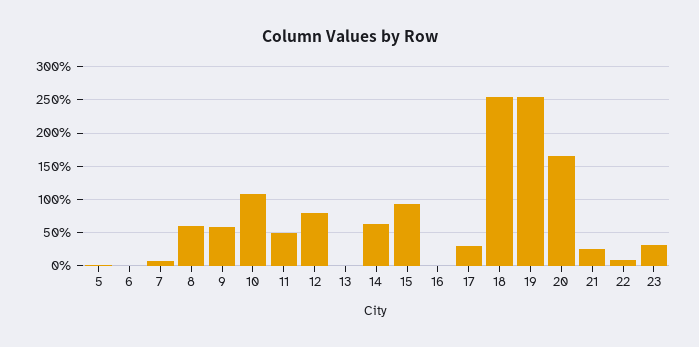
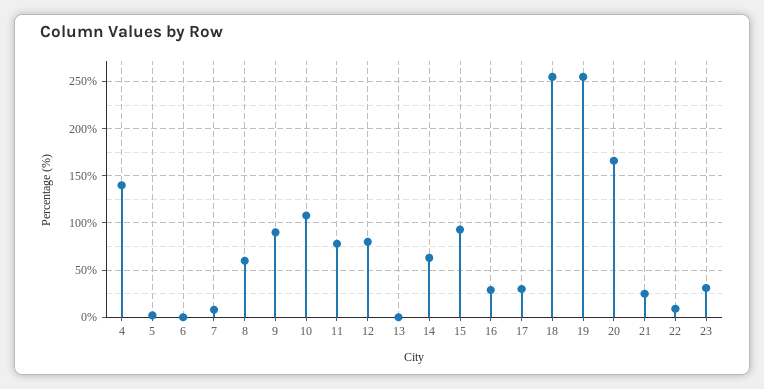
  {
    "5": 0,
    "6": 0,
    "7": 10,
    "8": 60,
-   "9": 60,
+   "9": 90,
    "10": 110,
-   "11": 50,
+   "11": 80,
    "12": 80,
    "13": 0,
    "14": 60,
    "15": 90,
-   "16": 0,
+   "16": 30,
    "17": 30,
    "18": 260,
    "19": 260,
    "20": 170,
    "21": 30,
    "22": 10,
-   "23": 30
+   "23": 30,
+   "4": 140
  }

